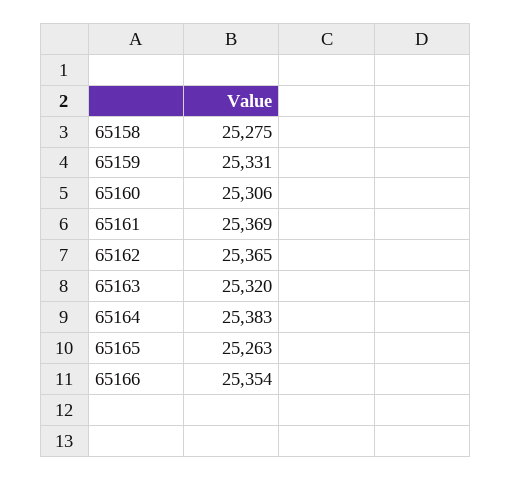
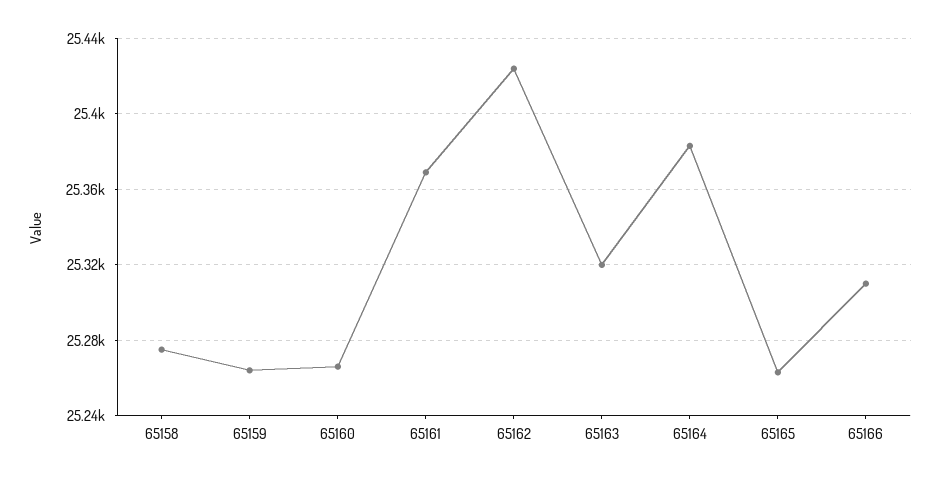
  {
    "65158": 25275,
-   "65159": 25331,
+   "65159": 25265,
-   "65160": 25306,
+   "65160": 25265,
    "65161": 25369,
-   "65162": 25365,
+   "65162": 25425,
    "65163": 25320,
    "65164": 25383,
    "65165": 25263,
-   "65166": 25354
+   "65166": 25310
  }

